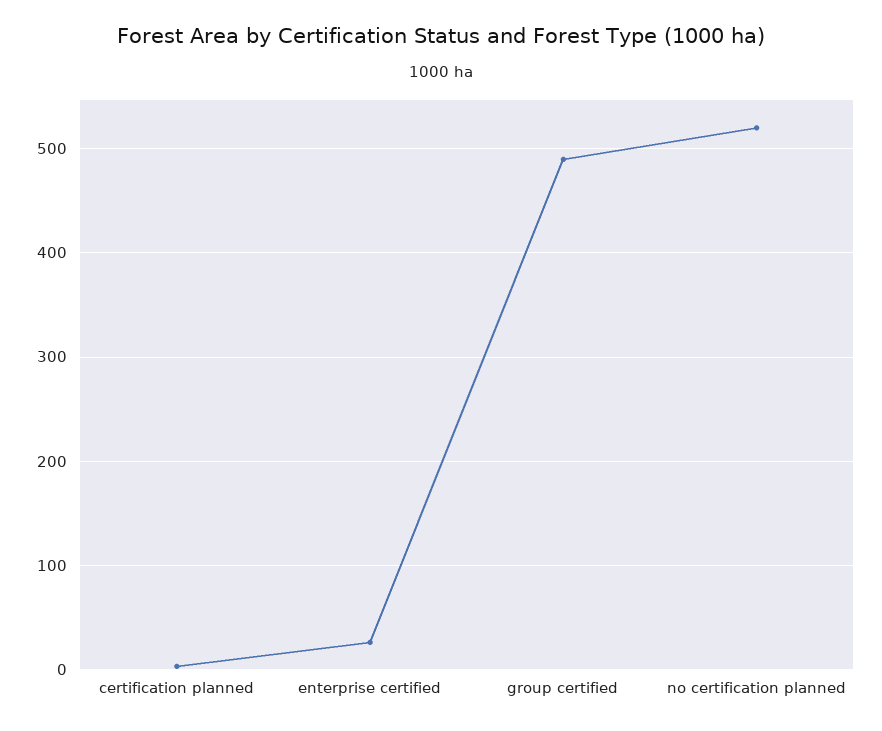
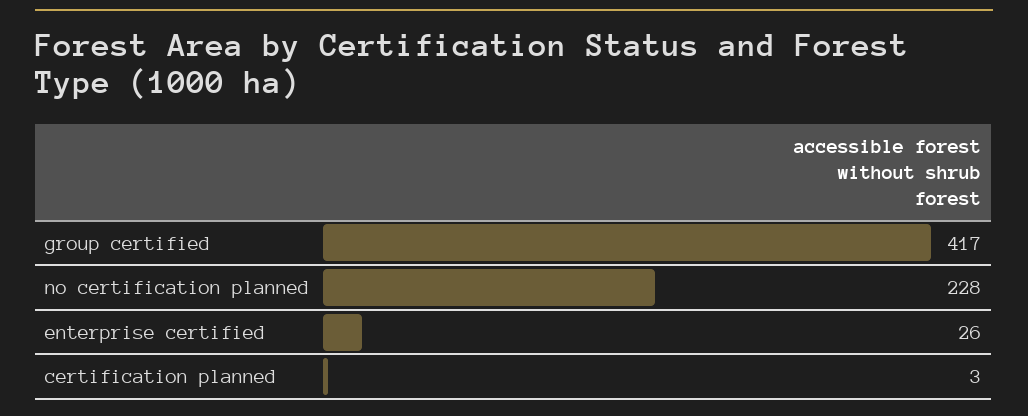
  {
    "certification planned": 3,
    "enterprise certified": 26,
-   "group certified": 490,
+   "group certified": 417,
-   "no certification planned": 520
+   "no certification planned": 228
  }

